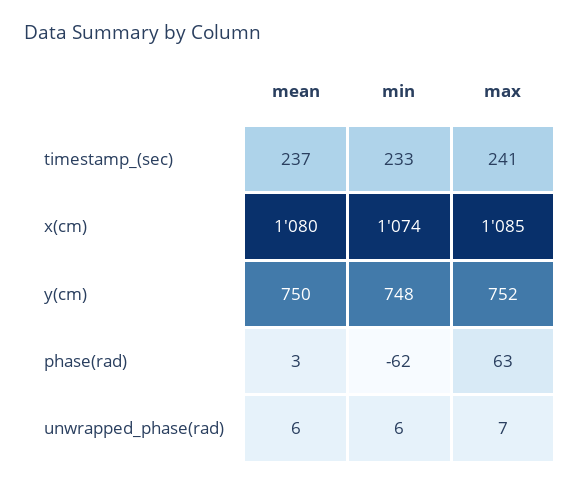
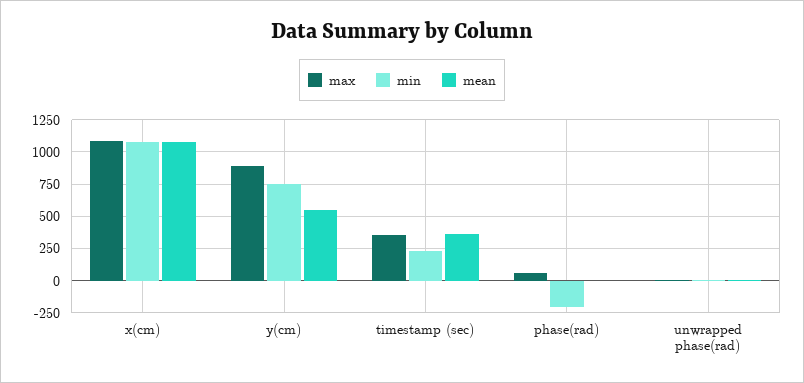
  {
    "mean": {
-     "timestamp_(sec)": 237,
+     "timestamp_(sec)": 350,
      "x(cm)": 1080,
-     "y(cm)": 750,
+     "y(cm)": 550,
      "phase(rad)": 3,
      "unwrapped_phase(rad)": 6
    },
    "min": {
      "timestamp_(sec)": 233,
      "x(cm)": 1074,
      "y(cm)": 748,
-     "phase(rad)": -62,
+     "phase(rad)": -200,
      "unwrapped_phase(rad)": 6
    },
    "max": {
-     "timestamp_(sec)": 241,
+     "timestamp_(sec)": 350,
      "x(cm)": 1085,
-     "y(cm)": 752,
+     "y(cm)": 900,
      "phase(rad)": 63,
      "unwrapped_phase(rad)": 7
    }
  }

